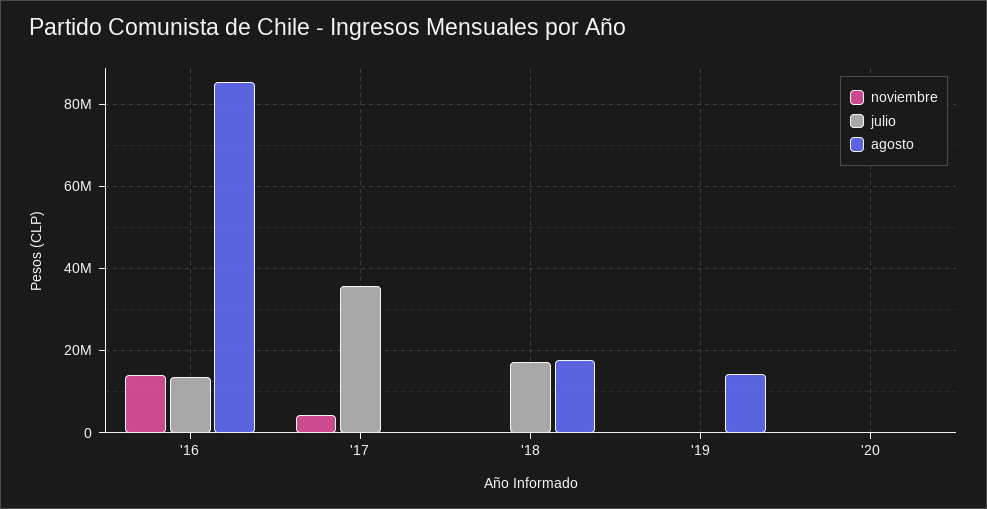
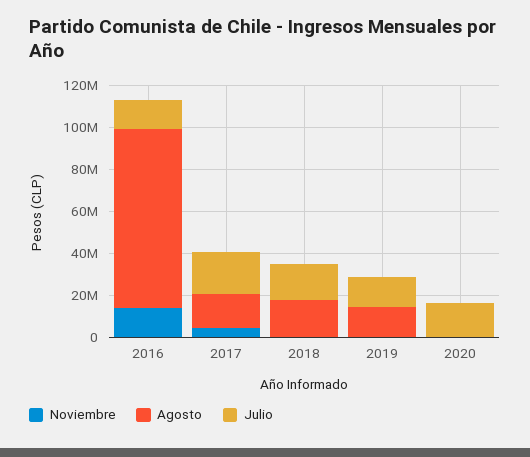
  {
    "noviembre": {
      "'16": 14000000,
      "'17": 4000000,
      "'18": 0,
      "'19": 0,
      "'20": 0
    },
    "julio": {
      "'16": 14000000,
-     "'17": 36000000,
+     "'17": 20000000,
      "'18": 18000000,
-     "'19": 0,
+     "'19": 15000000,
-     "'20": 0
+     "'20": 15000000
    },
    "agosto": {
      "'16": 86000000,
-     "'17": 0,
+     "'17": 15000000,
      "'18": 18000000,
      "'19": 14000000,
      "'20": 0
    }
  }

